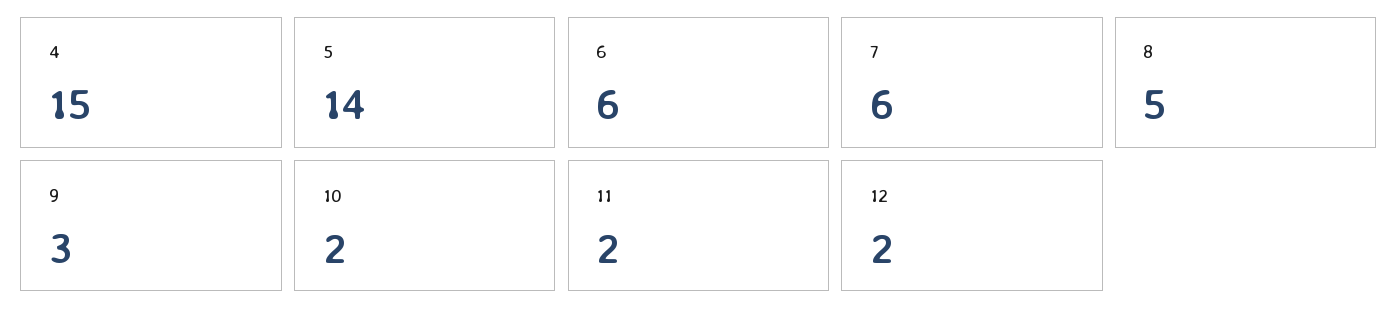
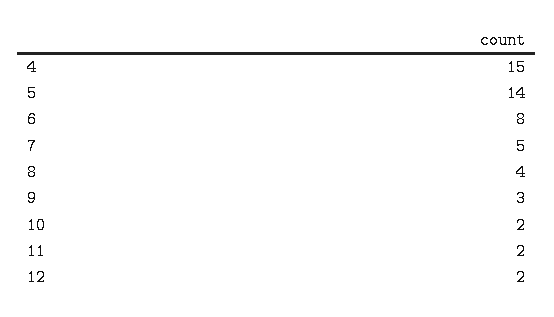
  {
    "4": 15,
    "5": 14,
-   "6": 6,
+   "6": 8,
-   "7": 6,
+   "7": 5,
-   "8": 5,
+   "8": 4,
    "9": 3,
    "10": 2,
    "11": 2,
    "12": 2
  }

